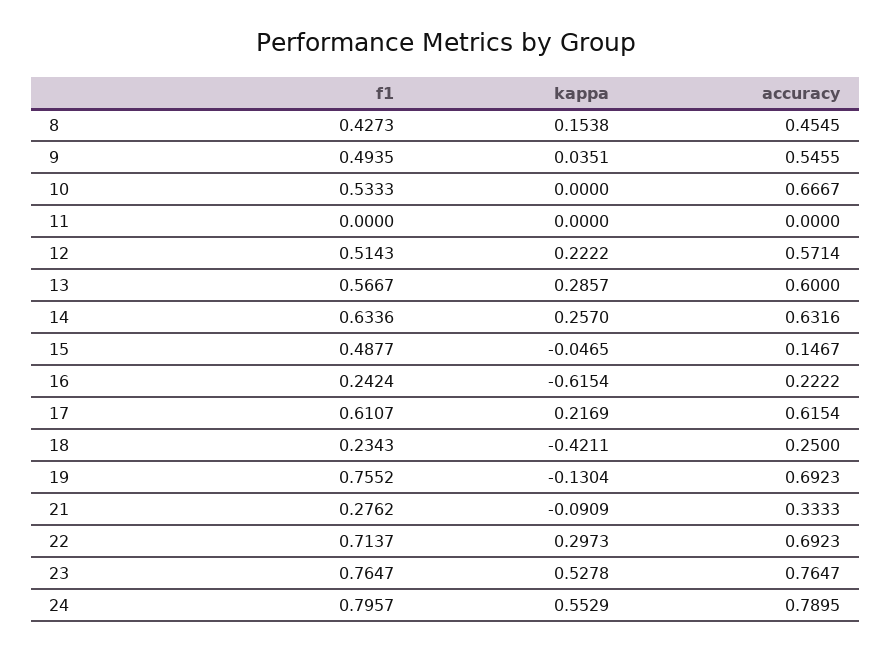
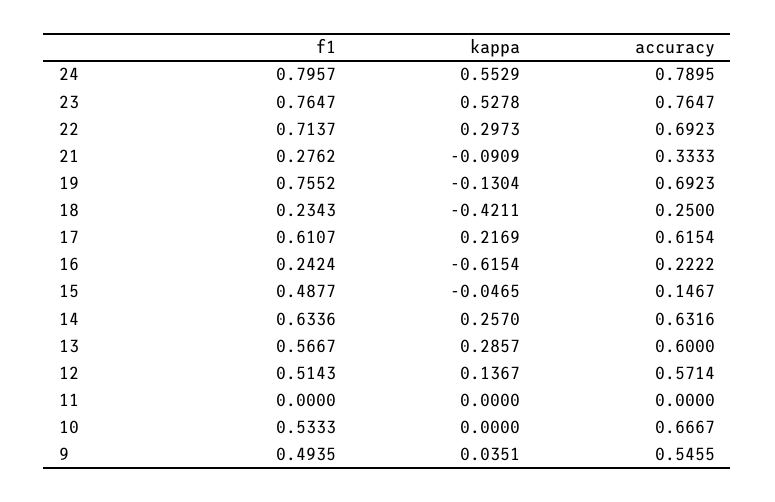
  {
    "f1": {
-     "8": 0.4273,
      "9": 0.4935,
      "10": 0.5333,
      "11": 0,
      "12": 0.5143,
      "13": 0.5667,
      "14": 0.6336,
      "15": 0.4877,
      "16": 0.2424,
      "17": 0.6107,
      "18": 0.2343,
      "19": 0.7552,
      "21": 0.2762,
      "22": 0.7137,
      "23": 0.7647,
      "24": 0.7957
    },
    "kappa": {
-     "8": 0.1538,
      "9": 0.0351,
      "10": 0,
      "11": 0,
-     "12": 0.2222,
+     "12": 0.1367,
      "13": 0.2857,
      "14": 0.257,
      "15": -0.0465,
      "16": -0.6154,
      "17": 0.2169,
      "18": -0.4211,
      "19": -0.1304,
      "21": -0.0909,
      "22": 0.2973,
      "23": 0.5278,
      "24": 0.5529
    },
    "accuracy": {
-     "8": 0.4545,
      "9": 0.5455,
      "10": 0.6667,
      "11": 0,
      "12": 0.5714,
      "13": 0.6,
      "14": 0.6316,
      "15": 0.1467,
      "16": 0.2222,
      "17": 0.6154,
      "18": 0.25,
      "19": 0.6923,
      "21": 0.3333,
      "22": 0.6923,
      "23": 0.7647,
      "24": 0.7895
    }
  }

